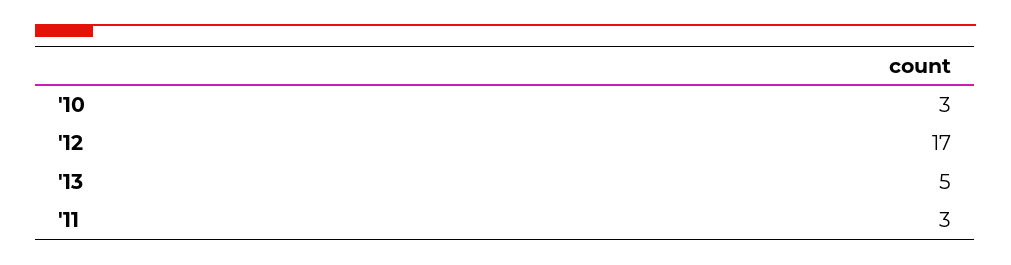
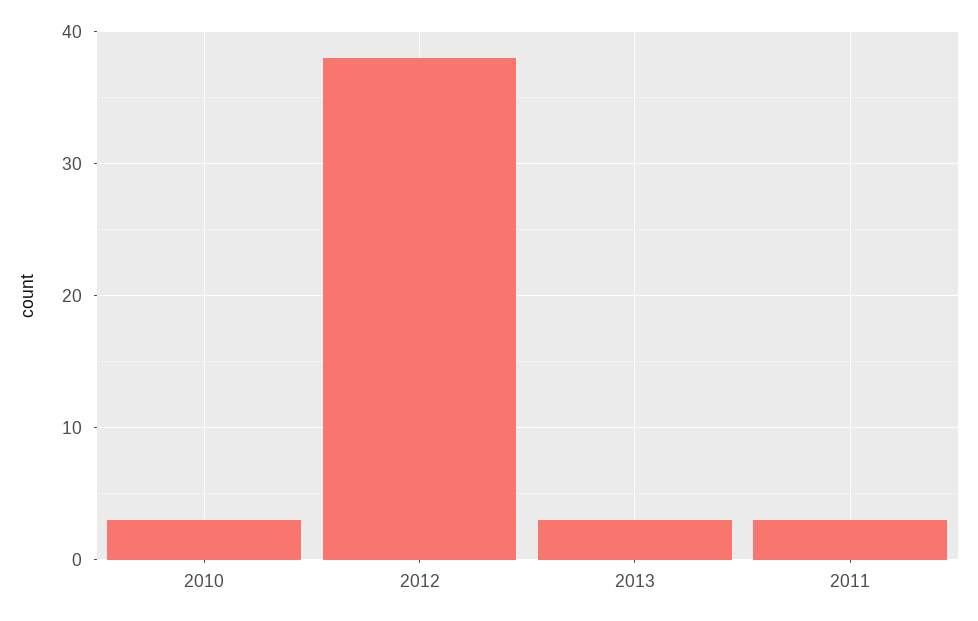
  {
    "'10": 3,
-   "'12": 17,
+   "'12": 38,
-   "'13": 5,
+   "'13": 3,
    "'11": 3
  }

